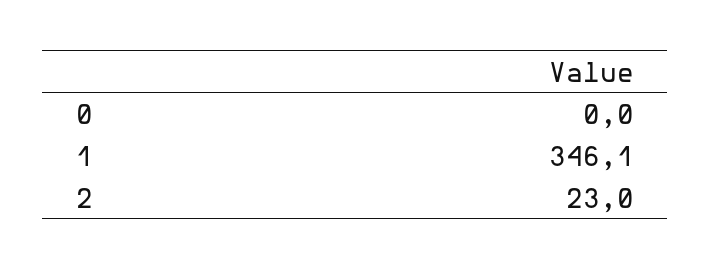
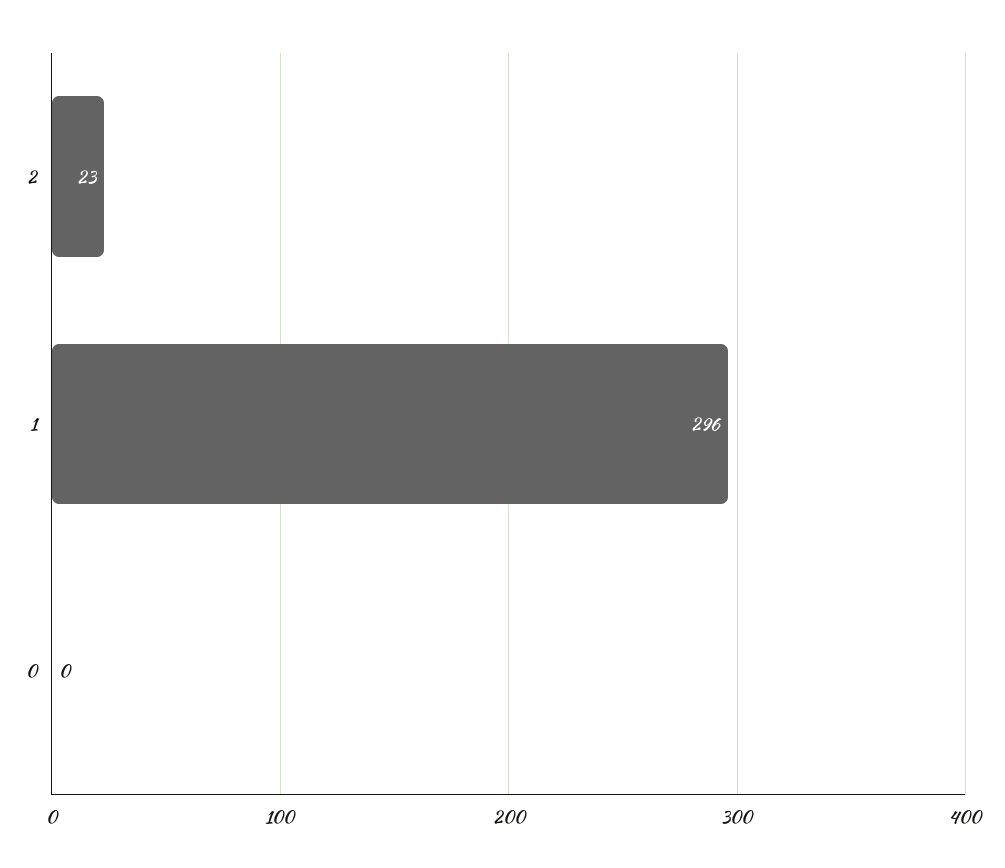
  {
    "0": 0,
-   "1": 346.1,
+   "1": 296,
    "2": 23
  }

